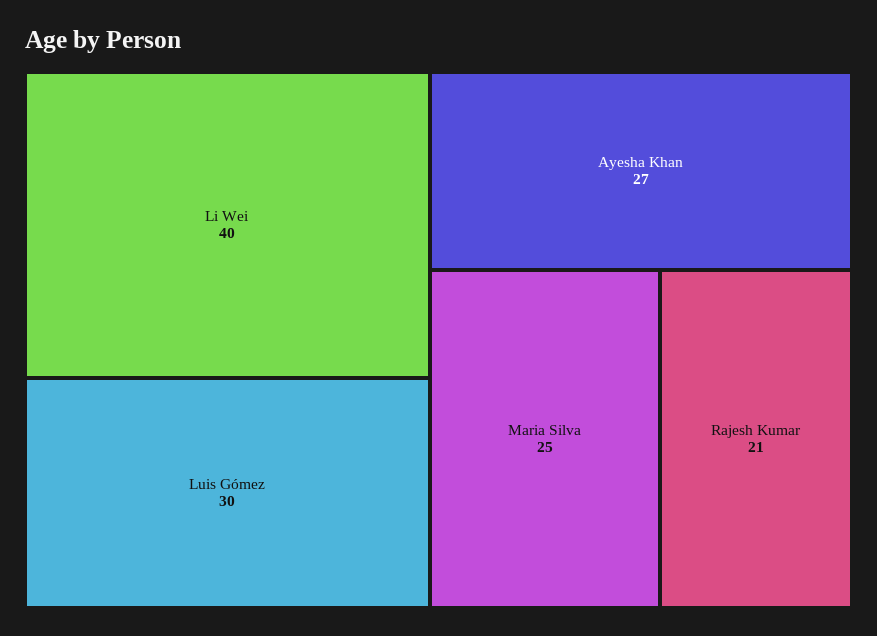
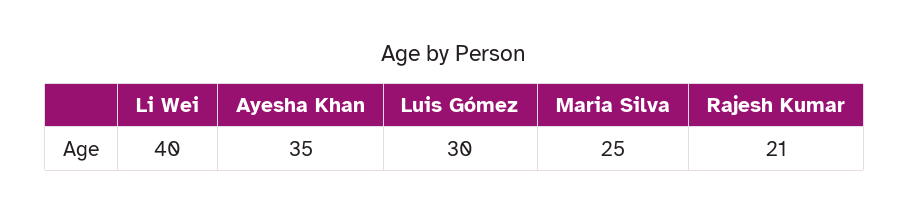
  {
    "Li Wei": 40,
    "Luis Gómez": 30,
-   "Ayesha Khan": 27,
+   "Ayesha Khan": 35,
    "Maria Silva": 25,
    "Rajesh Kumar": 21
  }

